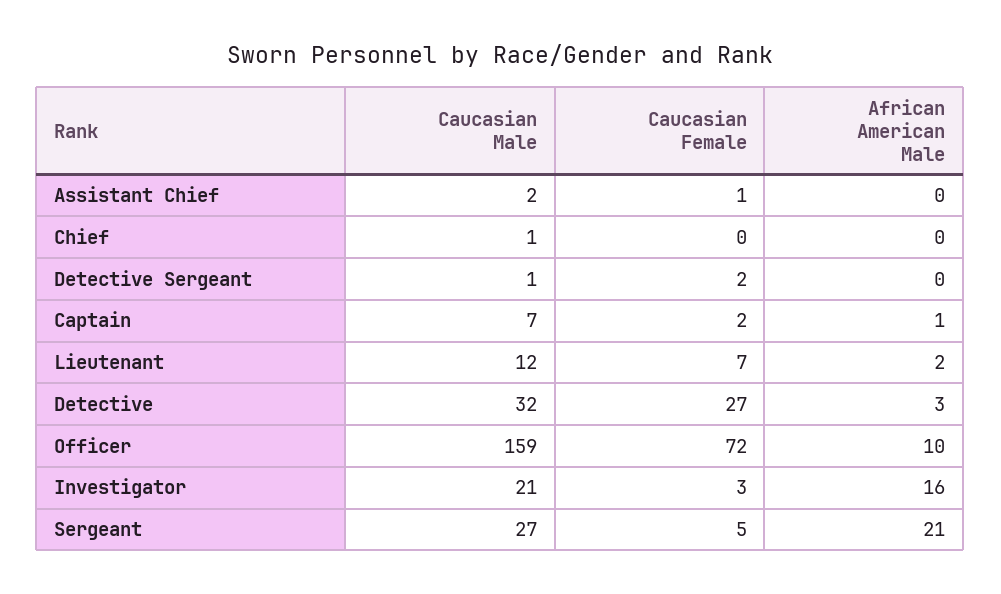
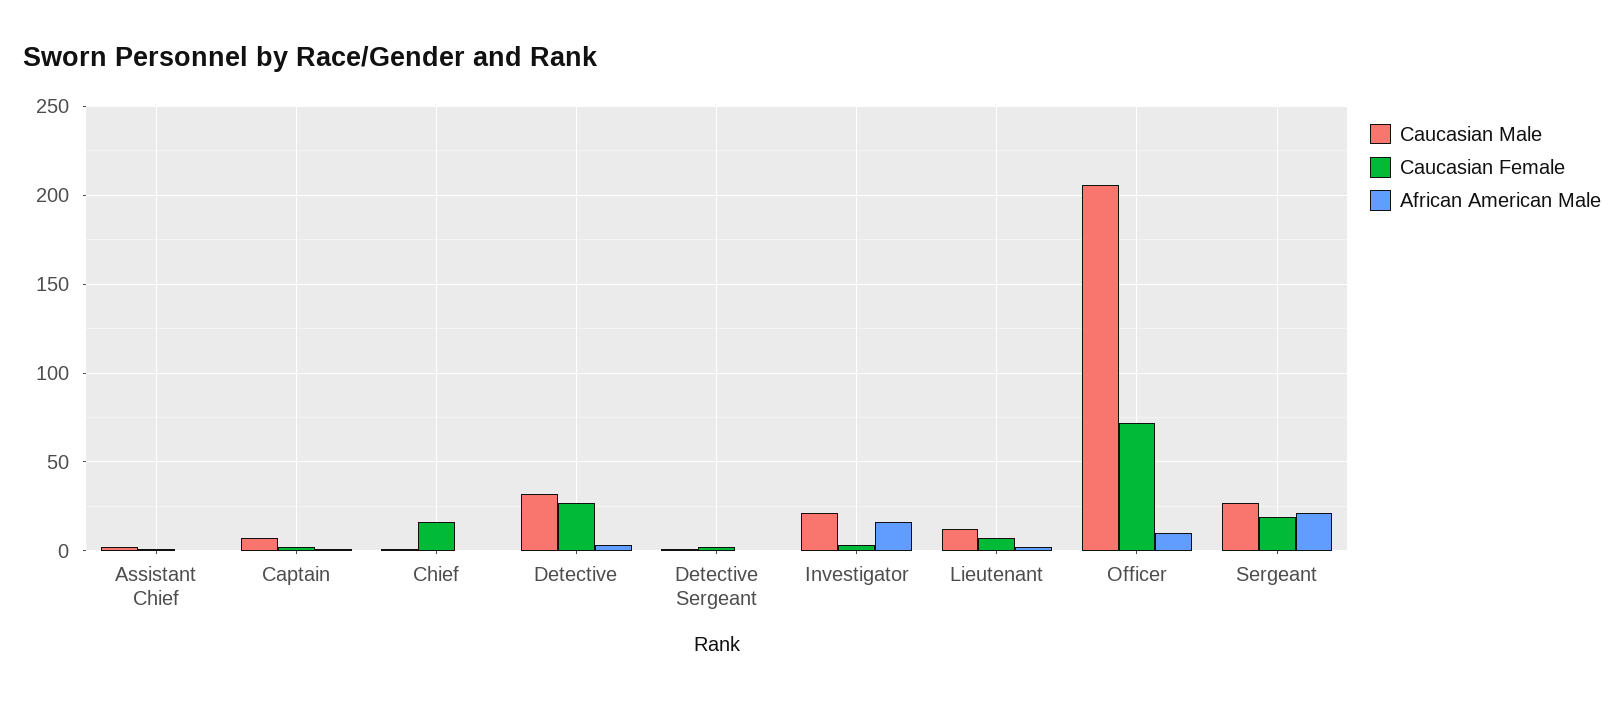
  {
    "Caucasian Male": {
      "Assistant Chief": 2,
      "Chief": 1,
      "Detective Sergeant": 1,
      "Captain": 7,
      "Lieutenant": 12,
      "Detective": 32,
-     "Officer": 159,
+     "Officer": 205,
      "Investigator": 21,
      "Sergeant": 27
    },
    "Caucasian Female": {
      "Assistant Chief": 1,
-     "Chief": 0,
+     "Chief": 15,
      "Detective Sergeant": 2,
      "Captain": 2,
      "Lieutenant": 7,
      "Detective": 27,
      "Officer": 72,
      "Investigator": 3,
-     "Sergeant": 5
+     "Sergeant": 20
    },
    "African American Male": {
      "Assistant Chief": 0,
      "Chief": 0,
      "Detective Sergeant": 0,
      "Captain": 1,
      "Lieutenant": 2,
      "Detective": 3,
      "Officer": 10,
      "Investigator": 16,
      "Sergeant": 21
    }
  }

